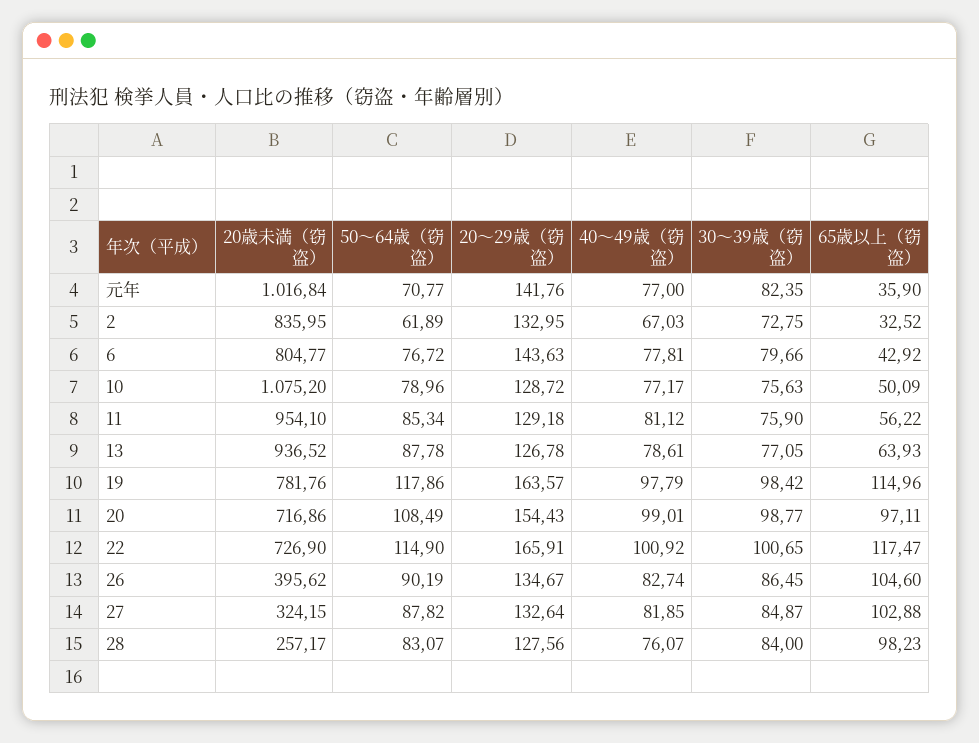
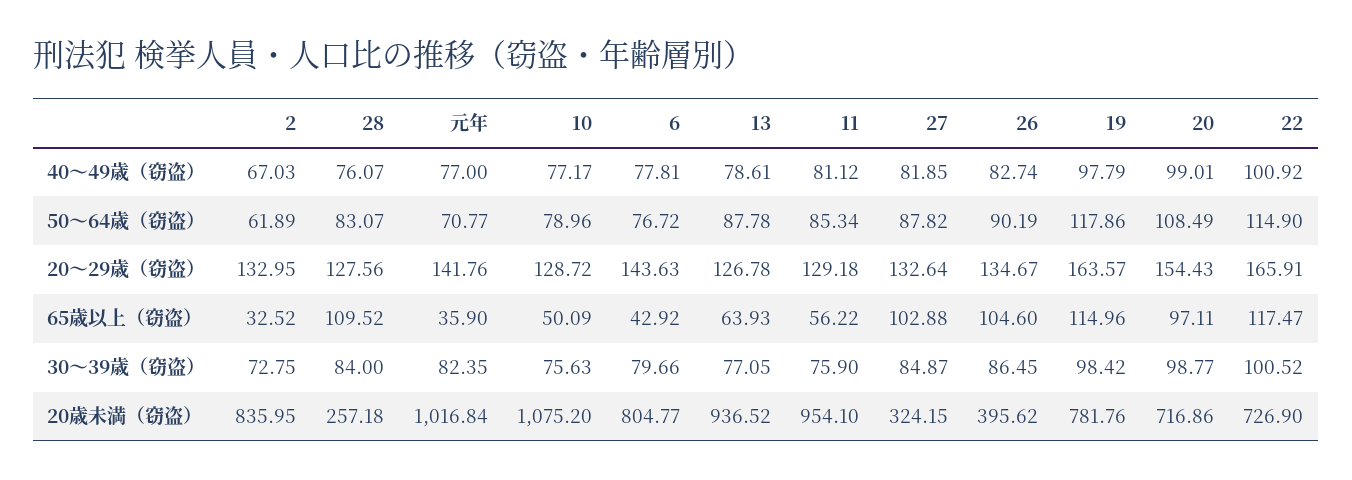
  {
    "20歳未満（窃盗）": {
      "元年": 1016.84,
      "2": 835.95,
      "6": 804.77,
      "10": 1075.2,
      "11": 954.1,
      "13": 936.52,
      "19": 781.76,
      "20": 716.86,
      "22": 726.9,
      "26": 395.62,
      "27": 324.15,
-     "28": 257.17
+     "28": 257.18
    },
    "50～64歳（窃盗）": {
      "元年": 70.77,
      "2": 61.89,
      "6": 76.72,
      "10": 78.96,
      "11": 85.34,
      "13": 87.78,
      "19": 117.86,
      "20": 108.49,
      "22": 114.9,
      "26": 90.19,
      "27": 87.82,
      "28": 83.07
    },
    "20～29歳（窃盗）": {
      "元年": 141.76,
      "2": 132.95,
      "6": 143.63,
      "10": 128.72,
      "11": 129.18,
      "13": 126.78,
      "19": 163.57,
      "20": 154.43,
      "22": 165.91,
      "26": 134.67,
      "27": 132.64,
      "28": 127.56
    },
    "40～49歳（窃盗）": {
      "元年": 77,
      "2": 67.03,
      "6": 77.81,
      "10": 77.17,
      "11": 81.12,
      "13": 78.61,
      "19": 97.79,
      "20": 99.01,
      "22": 100.92,
      "26": 82.74,
      "27": 81.85,
      "28": 76.07
    },
    "30～39歳（窃盗）": {
      "元年": 82.35,
      "2": 72.75,
      "6": 79.66,
      "10": 75.63,
      "11": 75.9,
      "13": 77.05,
      "19": 98.42,
      "20": 98.77,
-     "22": 100.65,
+     "22": 100.52,
      "26": 86.45,
      "27": 84.87,
      "28": 84
    },
    "65歳以上（窃盗）": {
      "元年": 35.9,
      "2": 32.52,
      "6": 42.92,
      "10": 50.09,
      "11": 56.22,
      "13": 63.93,
      "19": 114.96,
      "20": 97.11,
      "22": 117.47,
      "26": 104.6,
      "27": 102.88,
-     "28": 98.23
+     "28": 109.52
    }
  }

